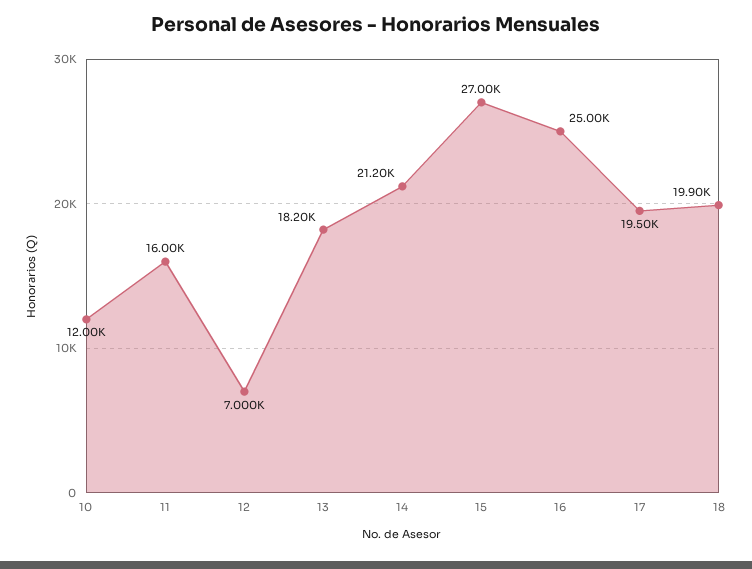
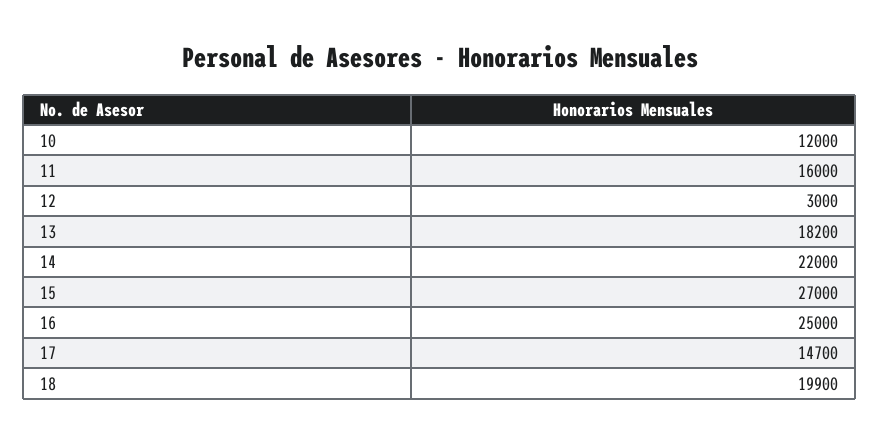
  {
    "10": 12000,
    "11": 16000,
-   "12": 7000,
+   "12": 3000,
    "13": 18200,
-   "14": 21200,
+   "14": 22000,
    "15": 27000,
    "16": 25000,
-   "17": 19500,
+   "17": 14700,
    "18": 19900
  }

